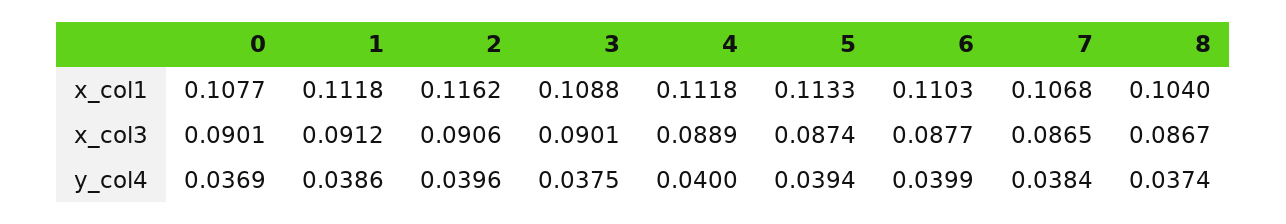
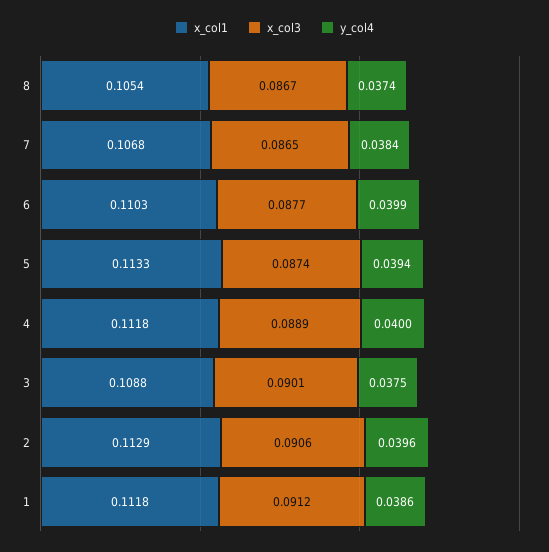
  {
    "x_col1": {
-     "0": 0.1077,
      "1": 0.1118,
-     "2": 0.1162,
+     "2": 0.1129,
      "3": 0.1088,
      "4": 0.1118,
      "5": 0.1133,
      "6": 0.1103,
      "7": 0.1068,
-     "8": 0.104
+     "8": 0.1054
    },
    "x_col3": {
-     "0": 0.0901,
      "1": 0.0912,
      "2": 0.0906,
      "3": 0.0901,
      "4": 0.0889,
      "5": 0.0874,
      "6": 0.0877,
      "7": 0.0865,
      "8": 0.0867
    },
    "y_col4": {
-     "0": 0.0369,
      "1": 0.0386,
      "2": 0.0396,
      "3": 0.0375,
      "4": 0.04,
      "5": 0.0394,
      "6": 0.0399,
      "7": 0.0384,
      "8": 0.0374
    }
  }

